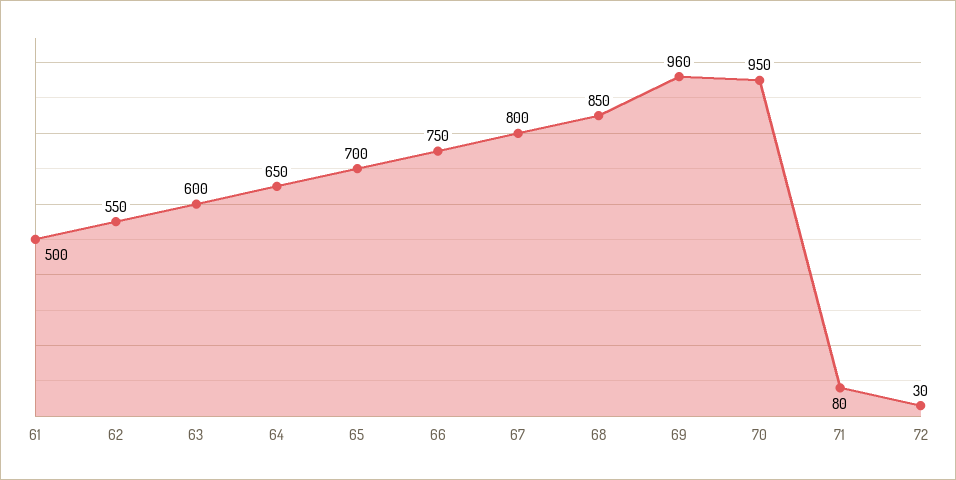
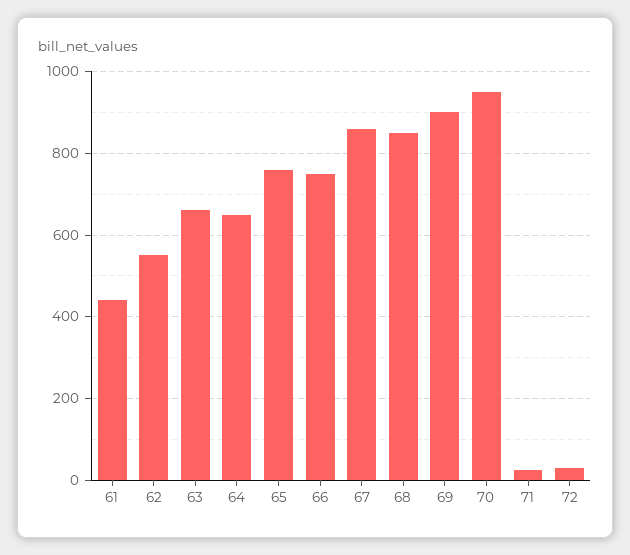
  {
-   "61": 500,
+   "61": 440,
    "62": 550,
-   "63": 600,
+   "63": 660,
    "64": 650,
-   "65": 700,
+   "65": 760,
    "66": 750,
-   "67": 800,
+   "67": 860,
    "68": 850,
-   "69": 960,
+   "69": 900,
    "70": 950,
-   "71": 80,
+   "71": 20,
    "72": 30
  }

